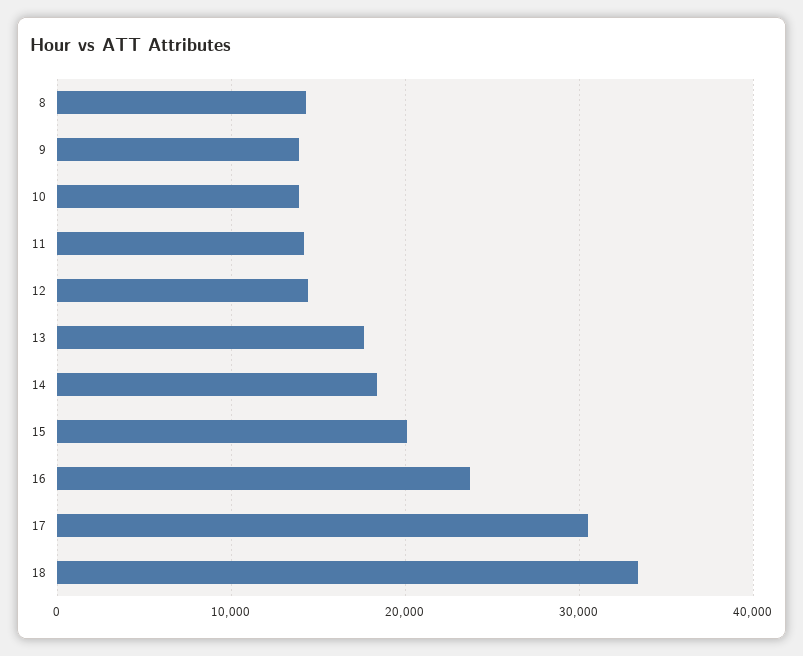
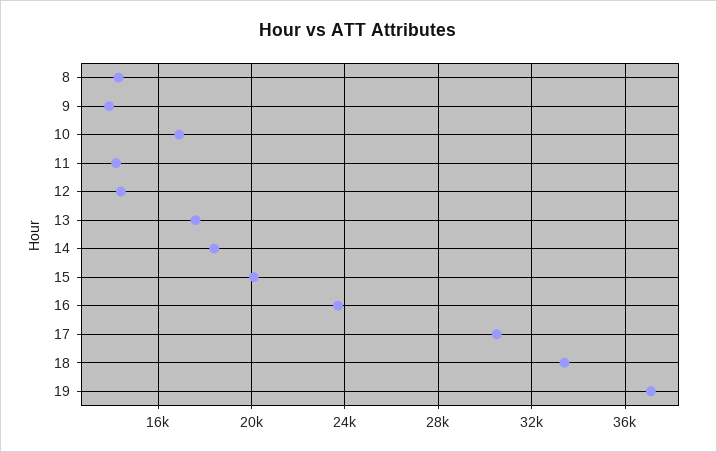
  {
    "8": 14500,
    "9": 14000,
-   "10": 14000,
+   "10": 17000,
    "11": 14000,
    "12": 14500,
    "13": 17500,
    "14": 18500,
    "15": 20000,
    "16": 23500,
    "17": 30500,
-   "18": 33500
+   "18": 33500,
+   "19": 37000
  }

